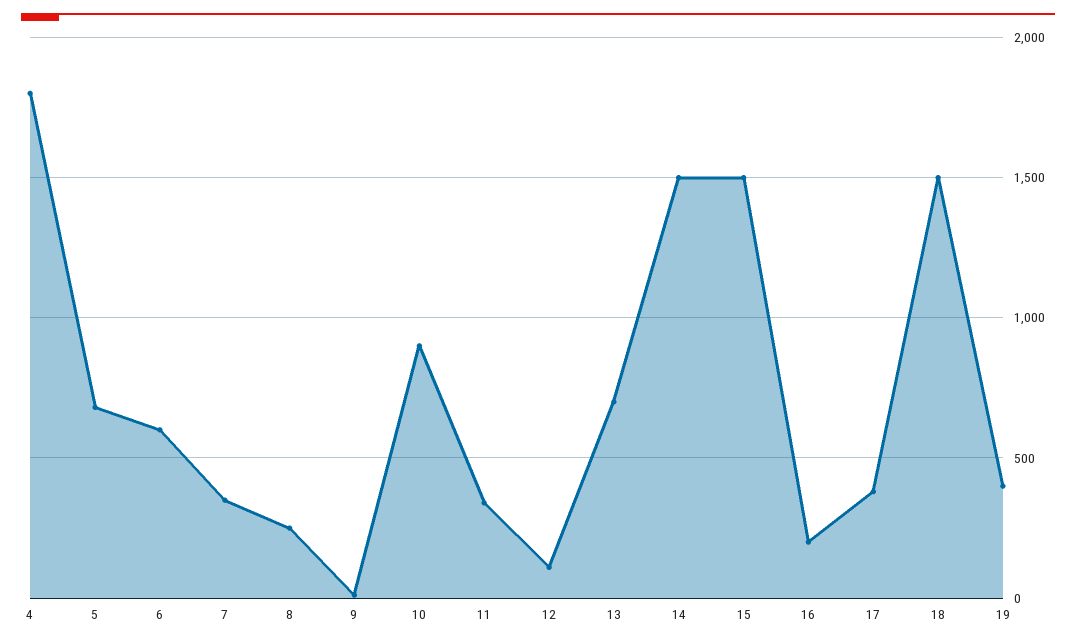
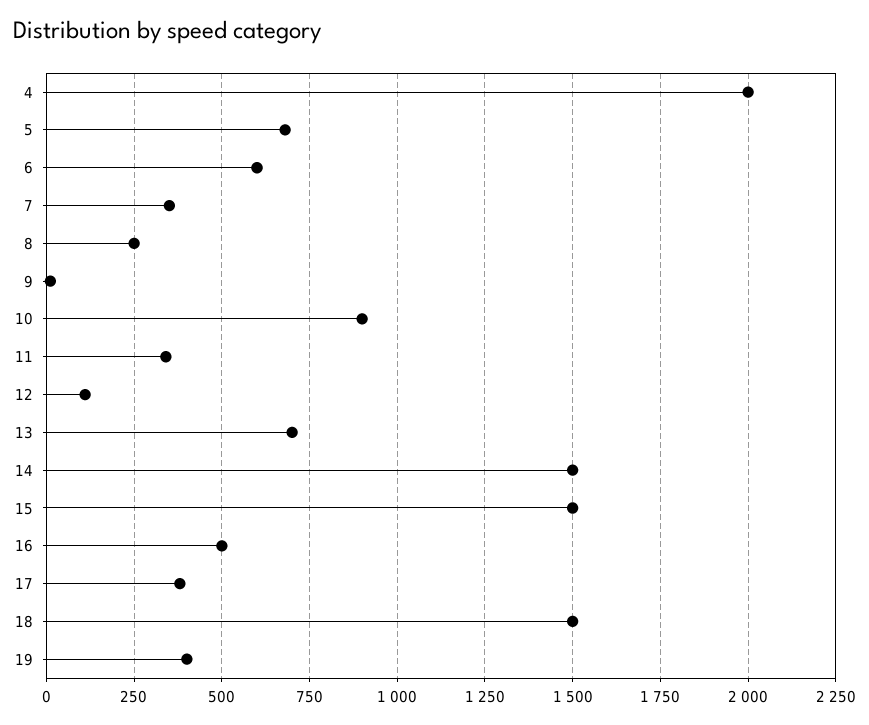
  {
-   "4": 1800,
+   "4": 2000,
    "5": 675,
    "6": 600,
    "7": 350,
    "8": 250,
    "9": 0,
    "10": 900,
    "11": 350,
    "12": 100,
    "13": 700,
    "14": 1500,
    "15": 1500,
-   "16": 200,
+   "16": 500,
    "17": 375,
    "18": 1500,
    "19": 400
  }

